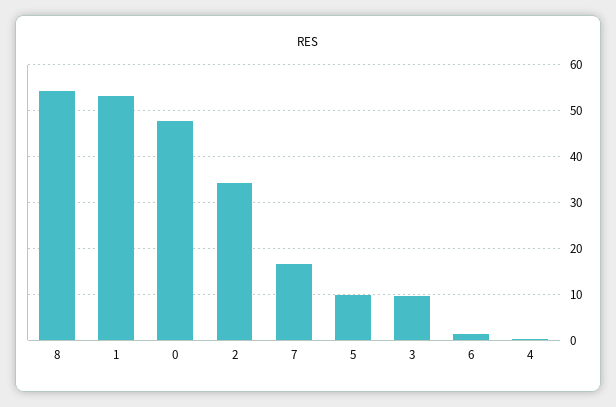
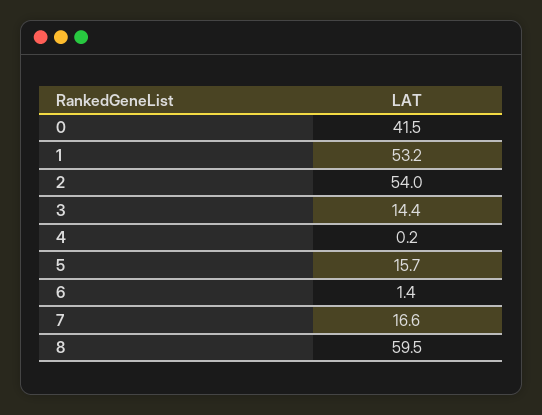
  {
-   "8": 54,
+   "8": 59.5,
    "1": 53.2,
-   "0": 48,
+   "0": 41.5,
-   "2": 34,
+   "2": 54,
    "7": 16.6,
-   "5": 10,
+   "5": 15.7,
-   "3": 10,
+   "3": 14.4,
    "6": 1.4,
    "4": 0.2
  }

